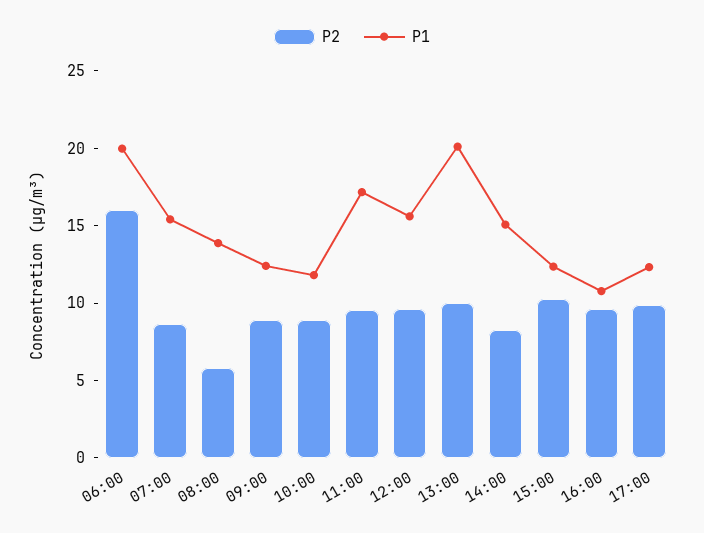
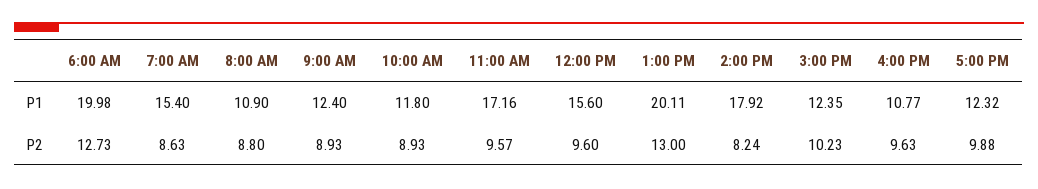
  {
    "P2": {
-     "06:00": 16,
+     "06:00": 12.73,
      "07:00": 8.63,
-     "08:00": 6,
+     "08:00": 8.8,
      "09:00": 8.93,
      "10:00": 8.93,
      "11:00": 9.57,
      "12:00": 9.6,
-     "13:00": 10,
+     "13:00": 13,
      "14:00": 8.24,
      "15:00": 10.23,
      "16:00": 9.63,
      "17:00": 9.88
    },
    "P1": {
      "06:00": 19.98,
      "07:00": 15.4,
-     "08:00": 14,
+     "08:00": 10.9,
      "09:00": 12.4,
      "10:00": 11.8,
      "11:00": 17.16,
      "12:00": 15.6,
      "13:00": 20.11,
-     "14:00": 15,
+     "14:00": 17.92,
      "15:00": 12.35,
      "16:00": 10.77,
      "17:00": 12.32
    }
  }

